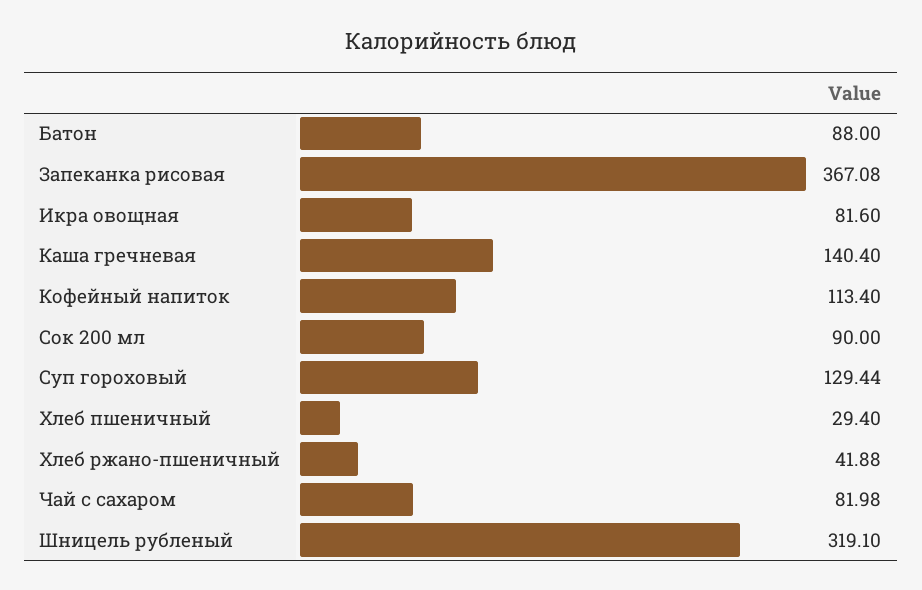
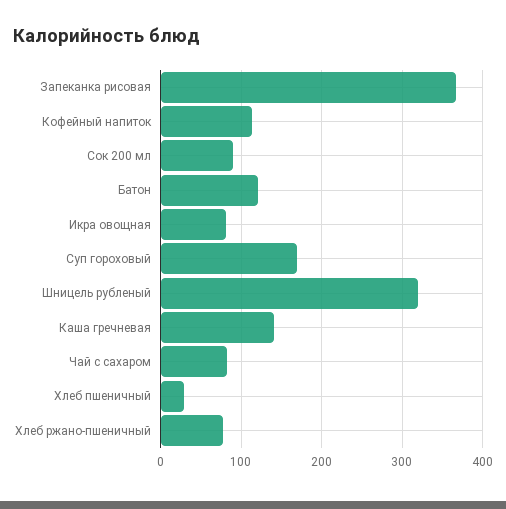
  {
-   "Батон": 88,
+   "Батон": 120,
    "Запеканка рисовая": 367.08,
    "Икра овощная": 81.6,
    "Каша гречневая": 140.4,
    "Кофейный напиток": 113.4,
    "Сок 200 мл": 90,
-   "Суп гороховый": 129.44,
+   "Суп гороховый": 170,
    "Хлеб пшеничный": 29.4,
-   "Хлеб ржано-пшеничный": 41.88,
+   "Хлеб ржано-пшеничный": 80,
    "Чай с сахаром": 81.98,
    "Шницель рубленый": 319.1
  }

